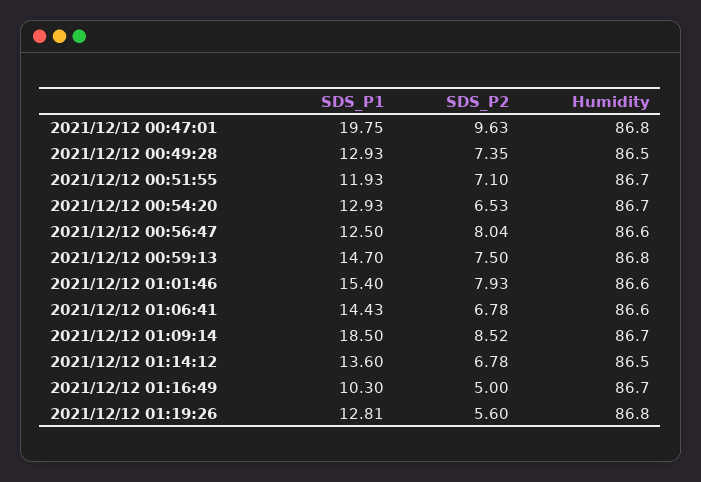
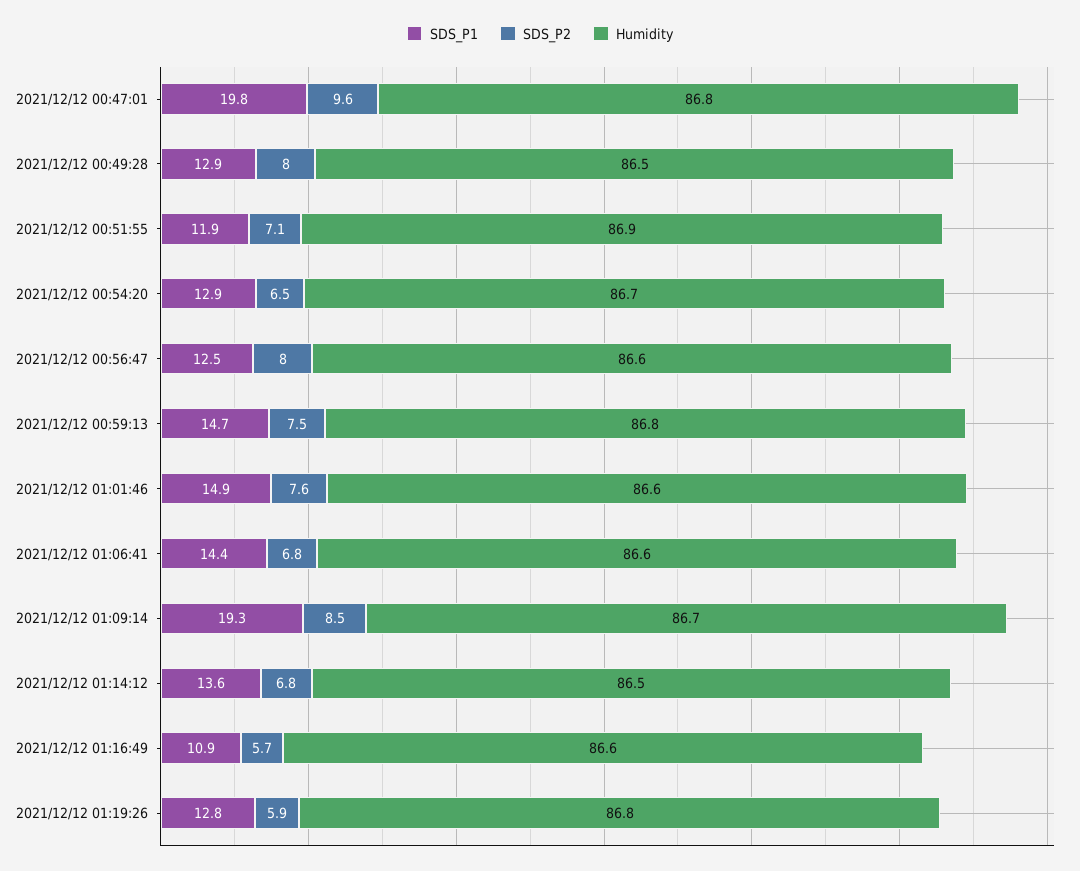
  {
    "SDS_P1": {
      "2021/12/12 00:47:01": 19.75,
      "2021/12/12 00:49:28": 12.93,
      "2021/12/12 00:51:55": 11.93,
      "2021/12/12 00:54:20": 12.93,
      "2021/12/12 00:56:47": 12.5,
      "2021/12/12 00:59:13": 14.7,
-     "2021/12/12 01:01:46": 15.4,
+     "2021/12/12 01:01:46": 14.9,
      "2021/12/12 01:06:41": 14.43,
-     "2021/12/12 01:09:14": 18.5,
+     "2021/12/12 01:09:14": 19.3,
      "2021/12/12 01:14:12": 13.6,
-     "2021/12/12 01:16:49": 10.3,
+     "2021/12/12 01:16:49": 10.9,
      "2021/12/12 01:19:26": 12.81
    },
    "SDS_P2": {
      "2021/12/12 00:47:01": 9.63,
-     "2021/12/12 00:49:28": 7.35,
+     "2021/12/12 00:49:28": 8,
      "2021/12/12 00:51:55": 7.1,
      "2021/12/12 00:54:20": 6.53,
      "2021/12/12 00:56:47": 8.04,
      "2021/12/12 00:59:13": 7.5,
-     "2021/12/12 01:01:46": 7.93,
+     "2021/12/12 01:01:46": 7.6,
      "2021/12/12 01:06:41": 6.78,
      "2021/12/12 01:09:14": 8.52,
      "2021/12/12 01:14:12": 6.78,
-     "2021/12/12 01:16:49": 5,
+     "2021/12/12 01:16:49": 5.7,
-     "2021/12/12 01:19:26": 5.6
+     "2021/12/12 01:19:26": 5.9
    },
    "Humidity": {
      "2021/12/12 00:47:01": 86.8,
      "2021/12/12 00:49:28": 86.5,
-     "2021/12/12 00:51:55": 86.7,
+     "2021/12/12 00:51:55": 86.9,
      "2021/12/12 00:54:20": 86.7,
      "2021/12/12 00:56:47": 86.6,
      "2021/12/12 00:59:13": 86.8,
      "2021/12/12 01:01:46": 86.6,
      "2021/12/12 01:06:41": 86.6,
      "2021/12/12 01:09:14": 86.7,
      "2021/12/12 01:14:12": 86.5,
-     "2021/12/12 01:16:49": 86.7,
+     "2021/12/12 01:16:49": 86.6,
      "2021/12/12 01:19:26": 86.8
    }
  }

